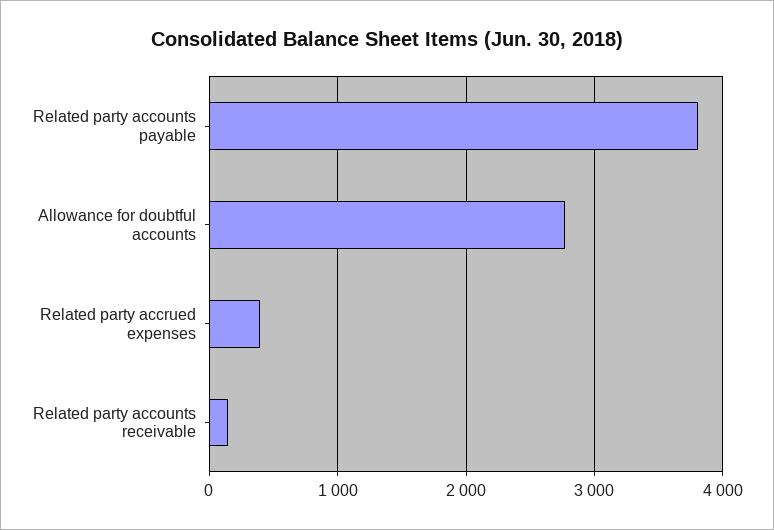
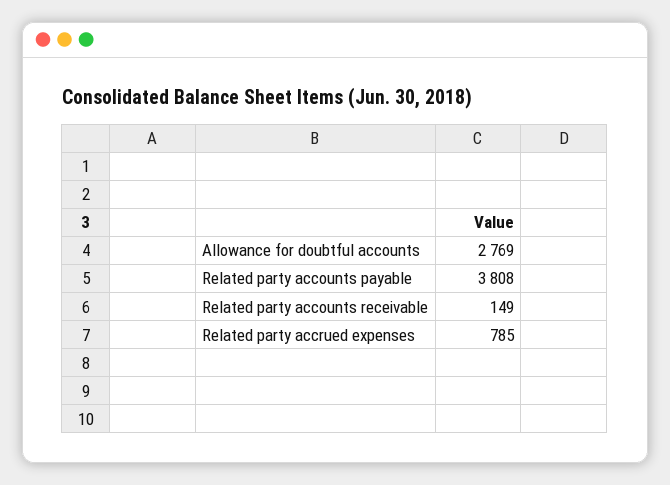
  {
    "Related party accounts payable": 3808,
    "Allowance for doubtful accounts": 2769,
-   "Related party accrued expenses": 400,
+   "Related party accrued expenses": 785,
    "Related party accounts receivable": 149
  }

